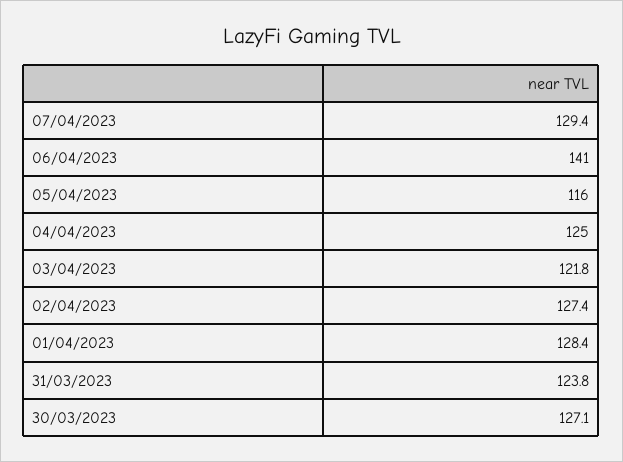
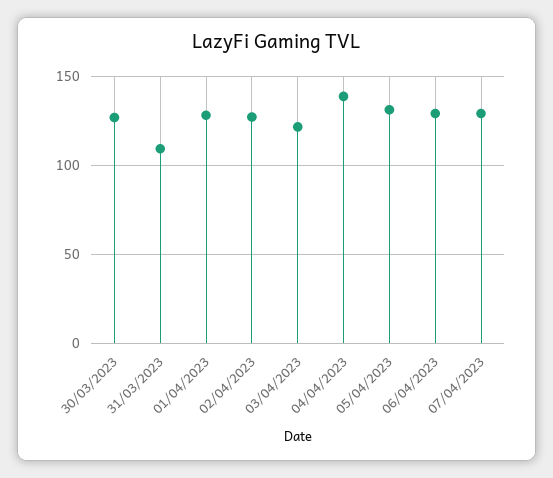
  {
    "07/04/2023": 129.4,
-   "06/04/2023": 141,
+   "06/04/2023": 130,
-   "05/04/2023": 116,
+   "05/04/2023": 130,
-   "04/04/2023": 125,
+   "04/04/2023": 140,
    "03/04/2023": 121.8,
    "02/04/2023": 127.4,
    "01/04/2023": 128.4,
-   "31/03/2023": 123.8,
+   "31/03/2023": 110,
    "30/03/2023": 127.1
  }

